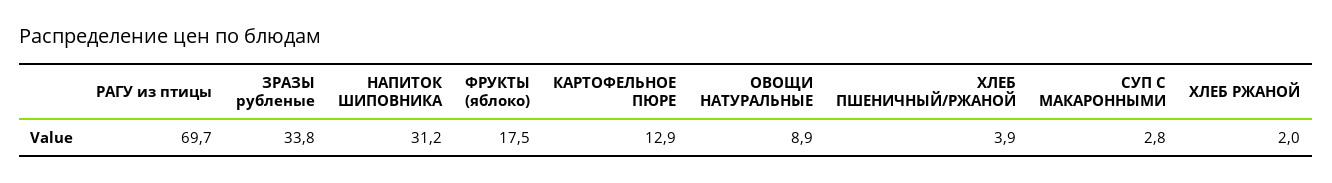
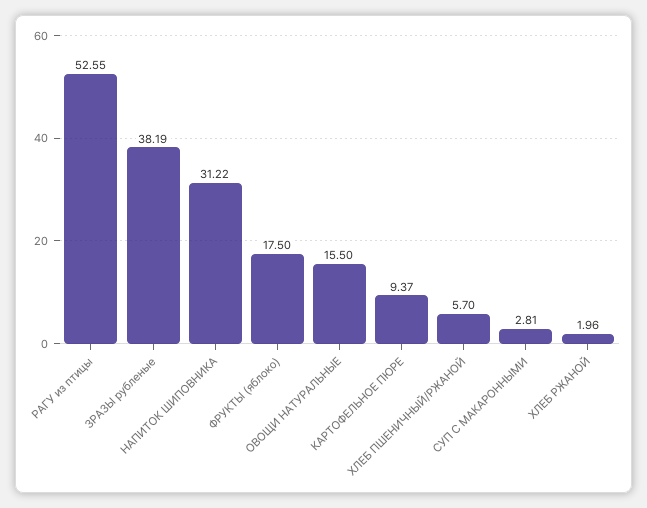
  {
-   "РАГУ из птицы": 69.7,
+   "РАГУ из птицы": 52.55,
-   "ЗРАЗЫ рубленые": 33.8,
+   "ЗРАЗЫ рубленые": 38.19,
    "НАПИТОК ШИПОВНИКА": 31.22,
    "ФРУКТЫ (яблоко)": 17.5,
-   "КАРТОФЕЛЬНОЕ ПЮРЕ": 12.9,
+   "КАРТОФЕЛЬНОЕ ПЮРЕ": 9.37,
-   "ОВОЩИ НАТУРАЛЬНЫЕ": 8.9,
+   "ОВОЩИ НАТУРАЛЬНЫЕ": 15.5,
-   "ХЛЕБ ПШЕНИЧНЫЙ/РЖАНОЙ": 3.9,
+   "ХЛЕБ ПШЕНИЧНЫЙ/РЖАНОЙ": 5.7,
    "СУП С МАКАРОННЫМИ": 2.81,
    "ХЛЕБ РЖАНОЙ": 1.96
  }

